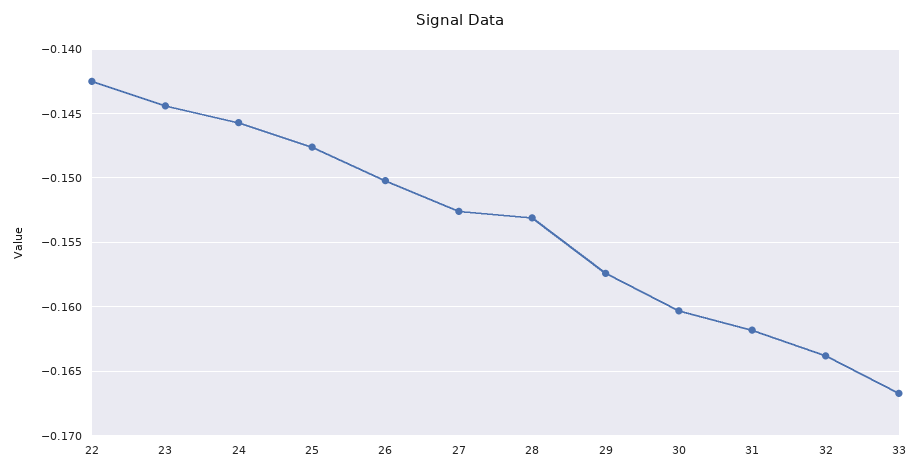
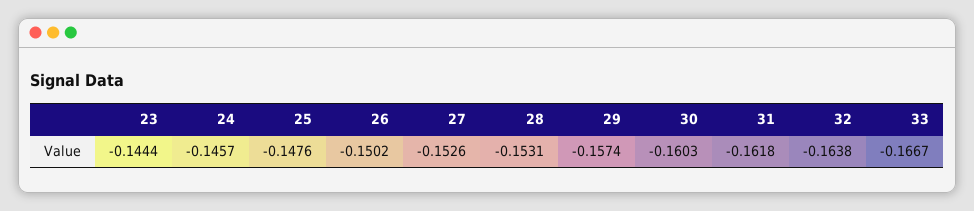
  {
-   "22": -0.1425,
    "23": -0.1444,
    "24": -0.1457,
    "25": -0.1476,
    "26": -0.1502,
    "27": -0.1526,
    "28": -0.1531,
    "29": -0.1574,
    "30": -0.1603,
    "31": -0.1618,
    "32": -0.1638,
    "33": -0.1667
  }

